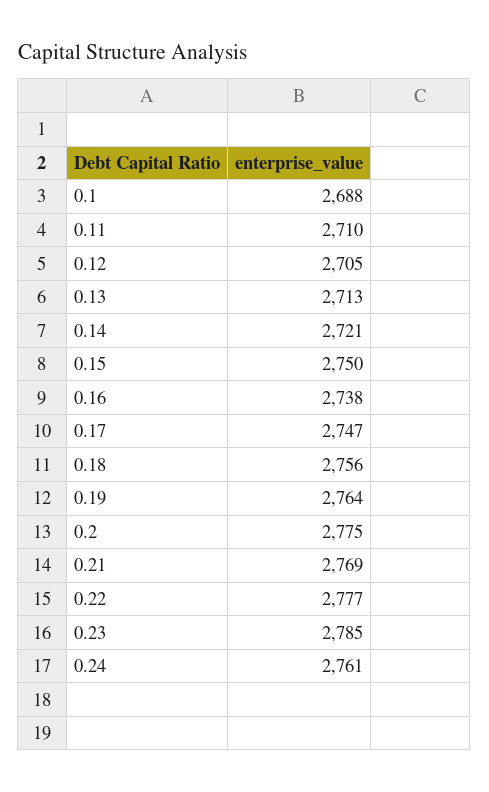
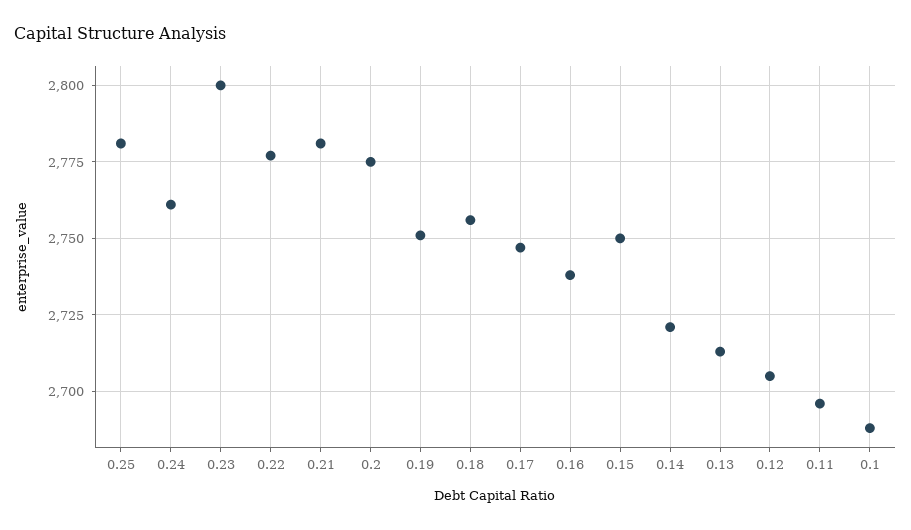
  {
    "0.1": 2688,
-   "0.11": 2710,
+   "0.11": 2695,
    "0.12": 2705,
    "0.13": 2713,
    "0.14": 2721,
    "0.15": 2750,
    "0.16": 2738,
    "0.17": 2747,
    "0.18": 2756,
-   "0.19": 2764,
+   "0.19": 2750,
    "0.2": 2775,
-   "0.21": 2769,
+   "0.21": 2780,
    "0.22": 2777,
-   "0.23": 2785,
+   "0.23": 2800,
-   "0.24": 2761
+   "0.24": 2761,
+   "0.25": 2780
  }

